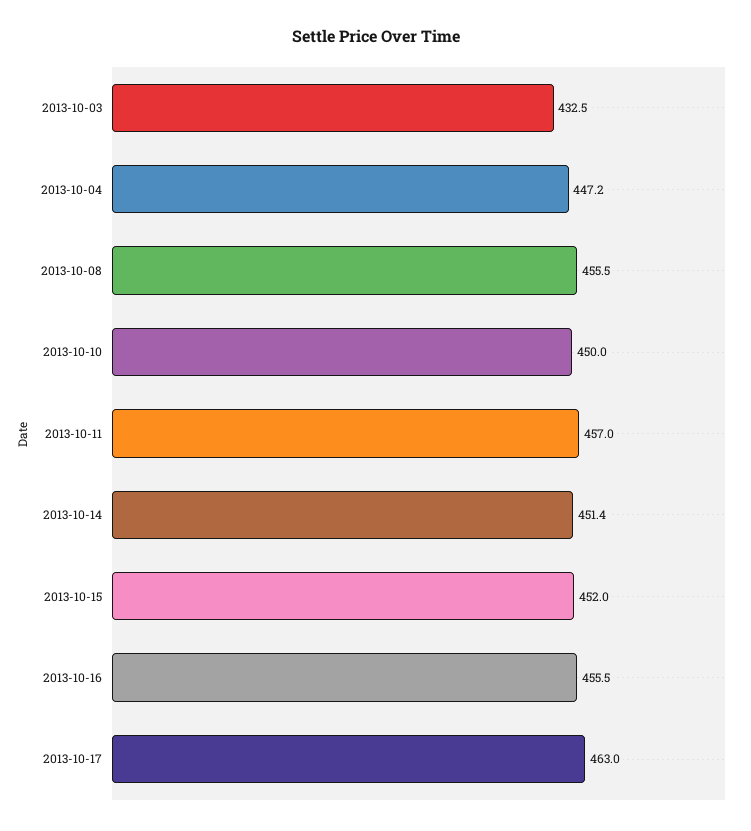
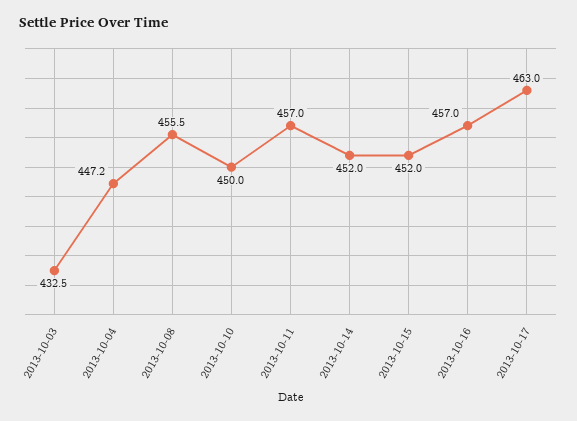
  {
    "2013-10-03": 432.5,
    "2013-10-04": 447.2,
    "2013-10-08": 455.5,
    "2013-10-10": 450,
    "2013-10-11": 457,
-   "2013-10-14": 451.4,
+   "2013-10-14": 452,
    "2013-10-15": 452,
-   "2013-10-16": 455.5,
+   "2013-10-16": 457,
    "2013-10-17": 463
  }

